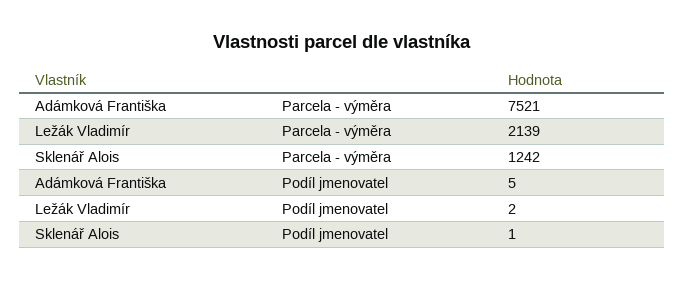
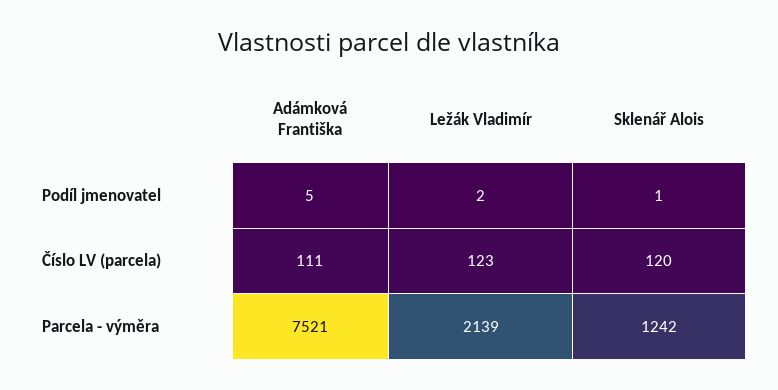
  {
    "Adámková Františka": {
      "Parcela - výměra": 7521,
-     "Podíl jmenovatel": 5
+     "Podíl jmenovatel": 5,
+     "Číslo LV (parcela)": 111
    },
    "Ležák Vladimír": {
      "Parcela - výměra": 2139,
-     "Podíl jmenovatel": 2
+     "Podíl jmenovatel": 2,
+     "Číslo LV (parcela)": 123
    },
    "Sklenář Alois": {
      "Parcela - výměra": 1242,
-     "Podíl jmenovatel": 1
+     "Podíl jmenovatel": 1,
+     "Číslo LV (parcela)": 120
    }
  }

